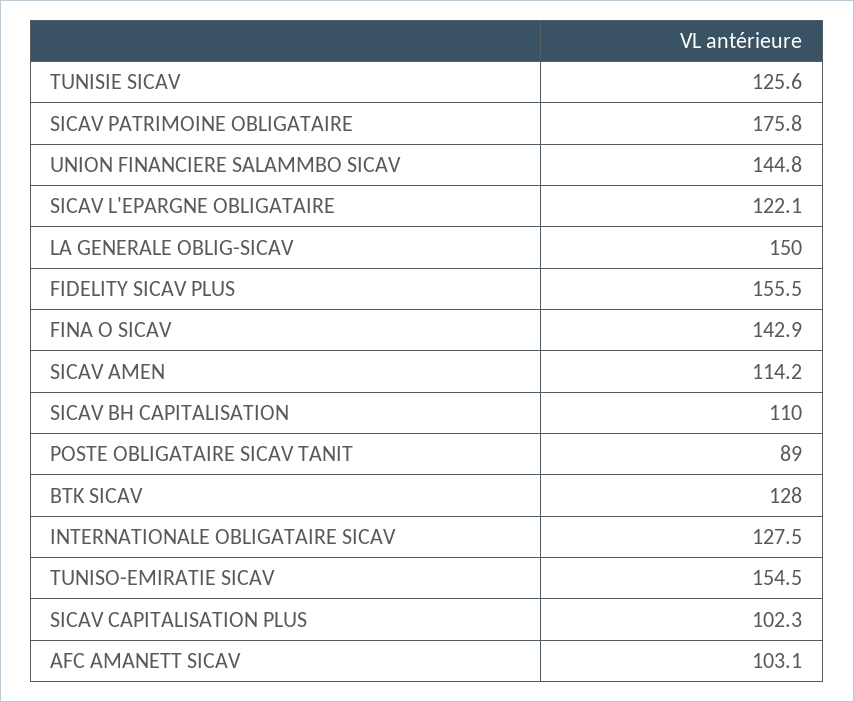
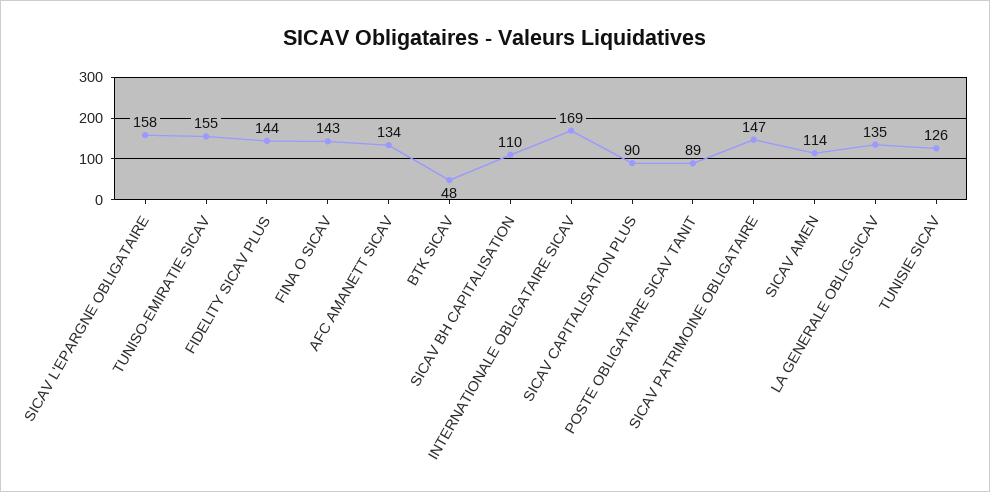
  {
    "TUNISIE SICAV": 125.6,
-   "SICAV PATRIMOINE OBLIGATAIRE": 175.8,
+   "SICAV PATRIMOINE OBLIGATAIRE": 147,
-   "UNION FINANCIERE SALAMMBO SICAV": 144.8,
-   "SICAV L'EPARGNE OBLIGATAIRE": 122.1,
+   "SICAV L'EPARGNE OBLIGATAIRE": 158,
-   "LA GENERALE OBLIG-SICAV": 150,
+   "LA GENERALE OBLIG-SICAV": 135,
-   "FIDELITY SICAV PLUS": 155.5,
+   "FIDELITY SICAV PLUS": 144,
    "FINA O SICAV": 142.9,
    "SICAV AMEN": 114.2,
    "SICAV BH CAPITALISATION": 110,
    "POSTE OBLIGATAIRE SICAV TANIT": 89,
-   "BTK SICAV": 128,
+   "BTK SICAV": 48,
-   "INTERNATIONALE OBLIGATAIRE SICAV": 127.5,
+   "INTERNATIONALE OBLIGATAIRE SICAV": 169,
    "TUNISO-EMIRATIE SICAV": 154.5,
-   "SICAV CAPITALISATION PLUS": 102.3,
+   "SICAV CAPITALISATION PLUS": 90,
-   "AFC AMANETT SICAV": 103.1
+   "AFC AMANETT SICAV": 134
  }

